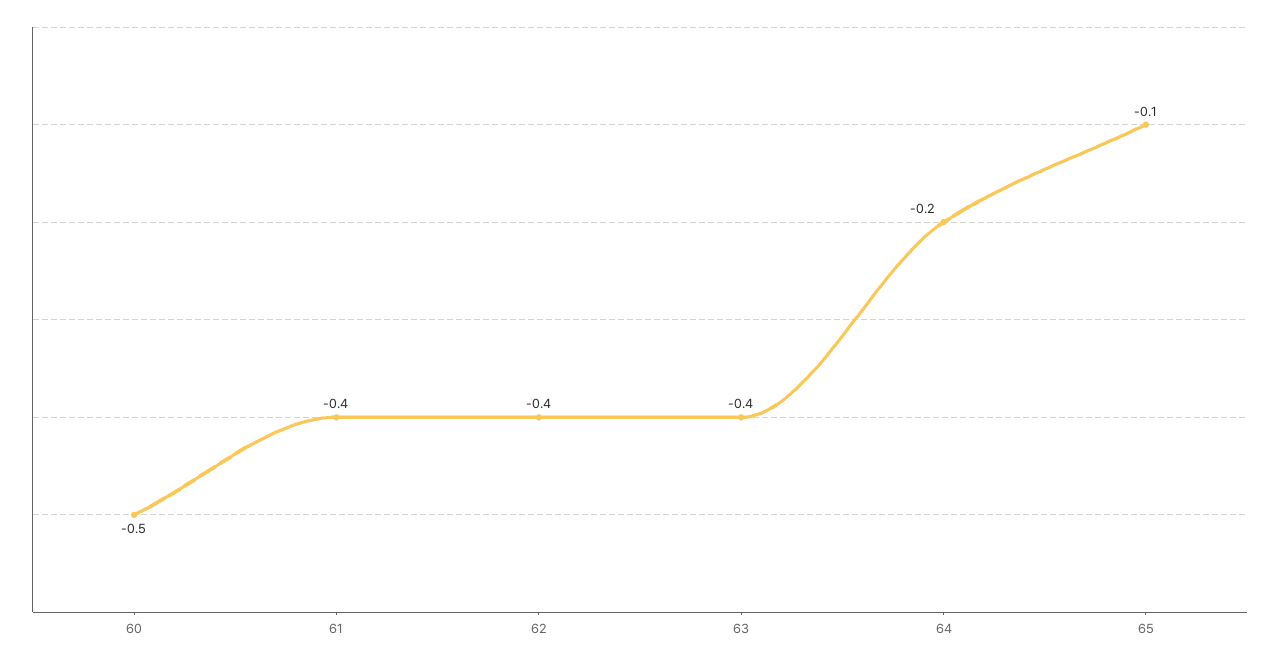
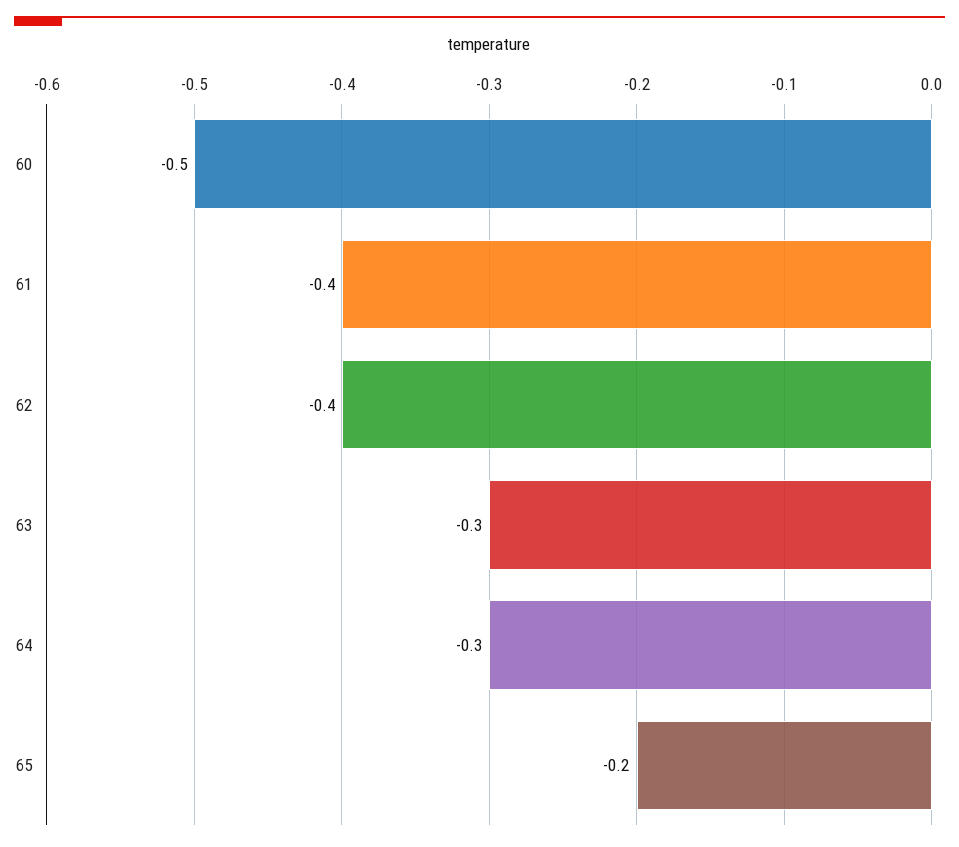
  {
    "60": -0.5,
    "61": -0.4,
    "62": -0.4,
-   "63": -0.4,
+   "63": -0.3,
-   "64": -0.2,
+   "64": -0.3,
-   "65": -0.1
+   "65": -0.2
  }

